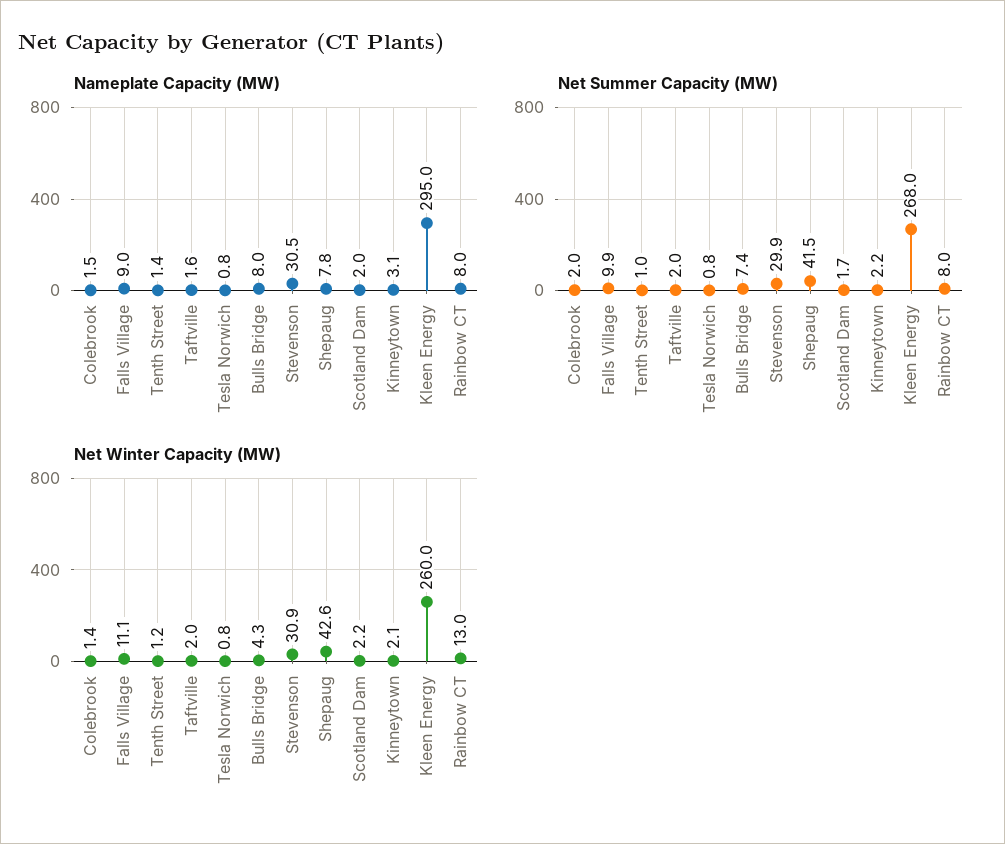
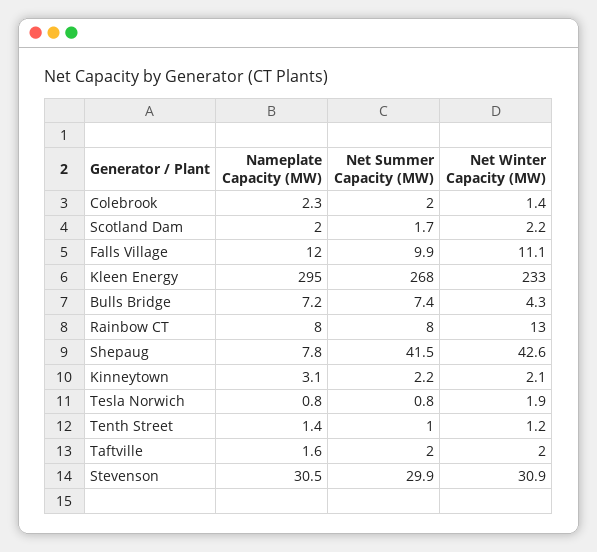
  {
    "Nameplate Capacity (MW)": {
-     "Colebrook": 1.5,
+     "Colebrook": 2.3,
-     "Falls Village": 9,
+     "Falls Village": 12,
      "Tenth Street": 1.4,
      "Taftville": 1.6,
      "Tesla Norwich": 0.8,
-     "Bulls Bridge": 8,
+     "Bulls Bridge": 7.2,
      "Stevenson": 30.5,
      "Shepaug": 7.8,
      "Scotland Dam": 2,
      "Kinneytown": 3.1,
      "Kleen Energy": 295,
      "Rainbow CT": 8
    },
    "Net Summer Capacity (MW)": {
      "Colebrook": 2,
      "Falls Village": 9.9,
      "Tenth Street": 1,
      "Taftville": 2,
      "Tesla Norwich": 0.8,
      "Bulls Bridge": 7.4,
      "Stevenson": 29.9,
      "Shepaug": 41.5,
      "Scotland Dam": 1.7,
      "Kinneytown": 2.2,
      "Kleen Energy": 268,
      "Rainbow CT": 8
    },
    "Net Winter Capacity (MW)": {
      "Colebrook": 1.4,
      "Falls Village": 11.1,
      "Tenth Street": 1.2,
      "Taftville": 2,
-     "Tesla Norwich": 0.8,
+     "Tesla Norwich": 1.9,
      "Bulls Bridge": 4.3,
      "Stevenson": 30.9,
      "Shepaug": 42.6,
      "Scotland Dam": 2.2,
      "Kinneytown": 2.1,
-     "Kleen Energy": 260,
+     "Kleen Energy": 233,
      "Rainbow CT": 13
    }
  }

